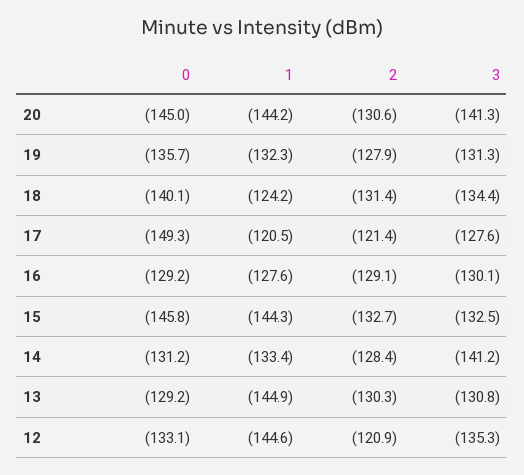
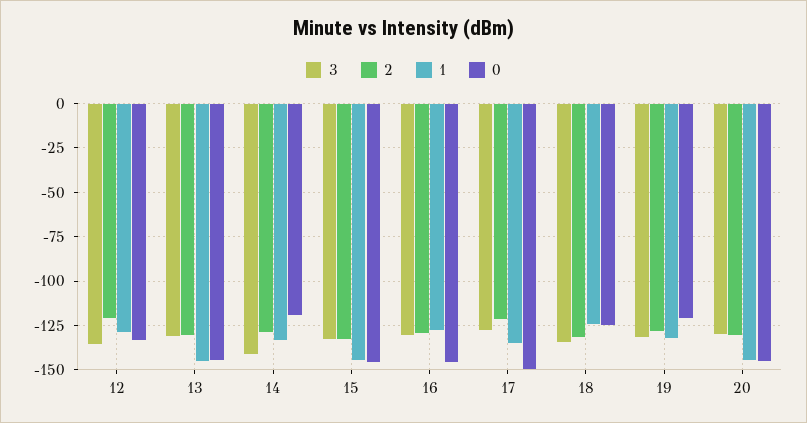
  {
    "0": {
      "20": -145,
-     "19": -135.7,
+     "19": -120,
-     "18": -140.1,
+     "18": -125,
      "17": -149.3,
-     "16": -129.2,
+     "16": -145,
      "15": -145.8,
-     "14": -131.2,
+     "14": -120,
-     "13": -129.2,
+     "13": -145,
      "12": -133.1
    },
    "1": {
      "20": -144.2,
      "19": -132.3,
      "18": -124.2,
-     "17": -120.5,
+     "17": -135,
      "16": -127.6,
      "15": -144.3,
      "14": -133.4,
      "13": -144.9,
-     "12": -144.6
+     "12": -130
    },
    "2": {
      "20": -130.6,
      "19": -127.9,
      "18": -131.4,
      "17": -121.4,
      "16": -129.1,
      "15": -132.7,
      "14": -128.4,
      "13": -130.3,
      "12": -120.9
    },
    "3": {
-     "20": -141.3,
+     "20": -130,
      "19": -131.3,
      "18": -134.4,
      "17": -127.6,
      "16": -130.1,
      "15": -132.5,
      "14": -141.2,
      "13": -130.8,
      "12": -135.3
    }
  }

